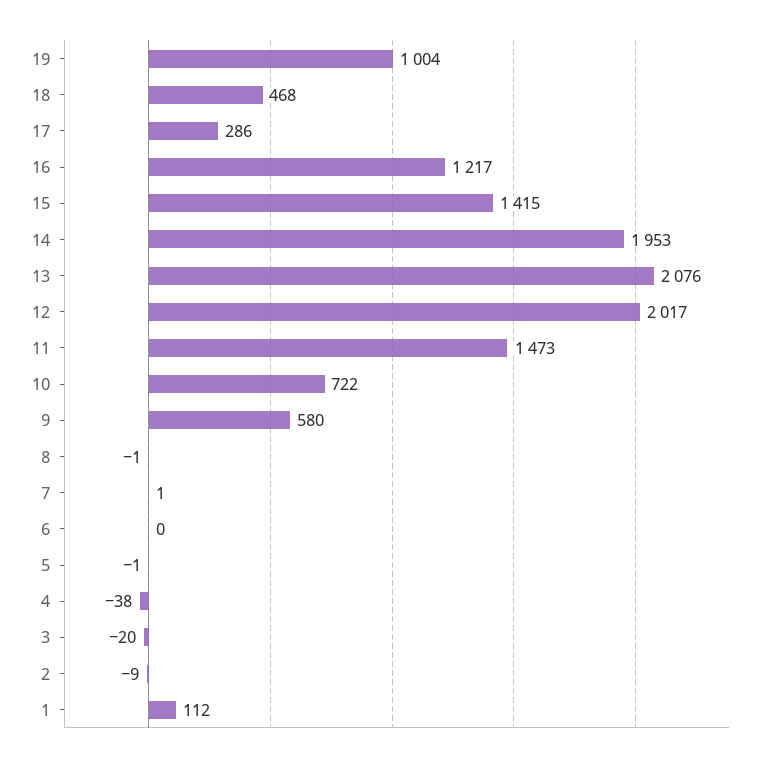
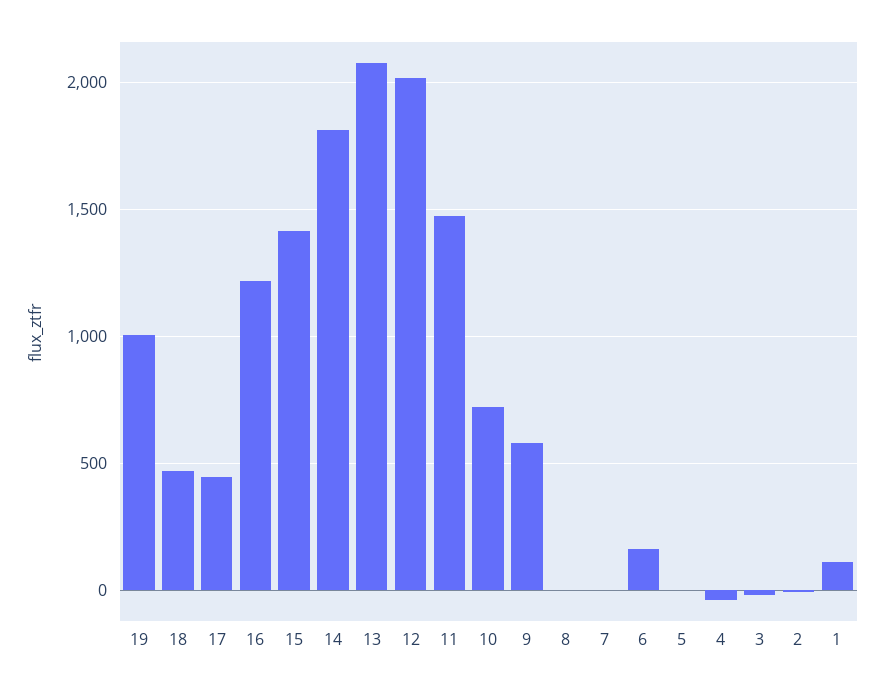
  {
    "19": 1004,
    "18": 468,
-   "17": 286,
+   "17": 450,
    "16": 1217,
    "15": 1415,
-   "14": 1953,
+   "14": 1800,
    "13": 2076,
    "12": 2017,
    "11": 1473,
    "10": 722,
    "9": 580,
    "8": -1,
    "7": 1,
-   "6": 0,
+   "6": 150,
    "5": -1,
    "4": -38,
    "3": -20,
    "2": -9,
    "1": 112
  }

